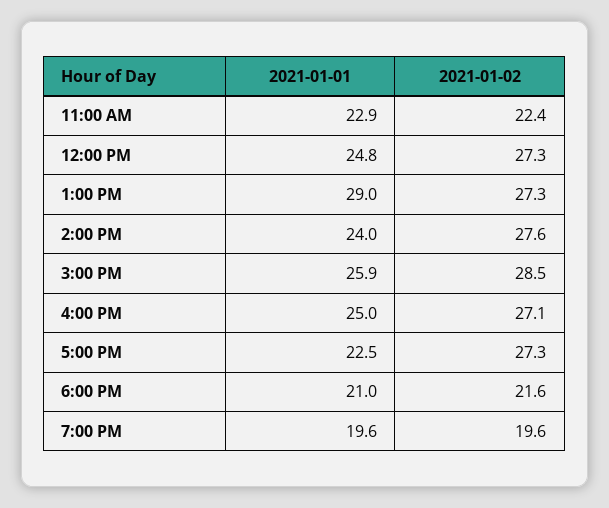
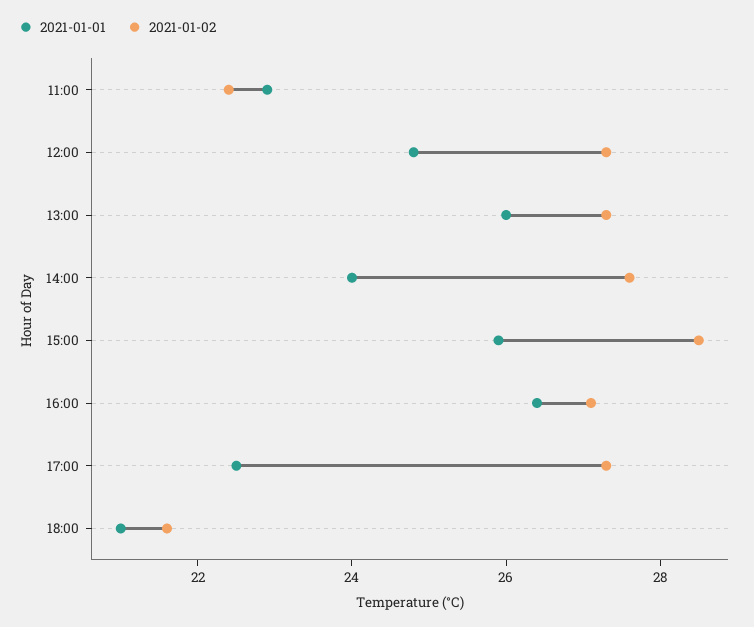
  {
    "2021-01-01": {
      "11:00 AM": 22.9,
      "12:00 PM": 24.8,
-     "1:00 PM": 29,
+     "1:00 PM": 26,
      "2:00 PM": 24,
      "3:00 PM": 25.9,
-     "4:00 PM": 25,
+     "4:00 PM": 26.5,
      "5:00 PM": 22.5,
-     "6:00 PM": 21,
+     "6:00 PM": 21
-     "7:00 PM": 19.6
    },
    "2021-01-02": {
      "11:00 AM": 22.4,
      "12:00 PM": 27.3,
      "1:00 PM": 27.3,
      "2:00 PM": 27.6,
      "3:00 PM": 28.5,
      "4:00 PM": 27.1,
      "5:00 PM": 27.3,
-     "6:00 PM": 21.6,
+     "6:00 PM": 21.6
-     "7:00 PM": 19.6
    }
  }

